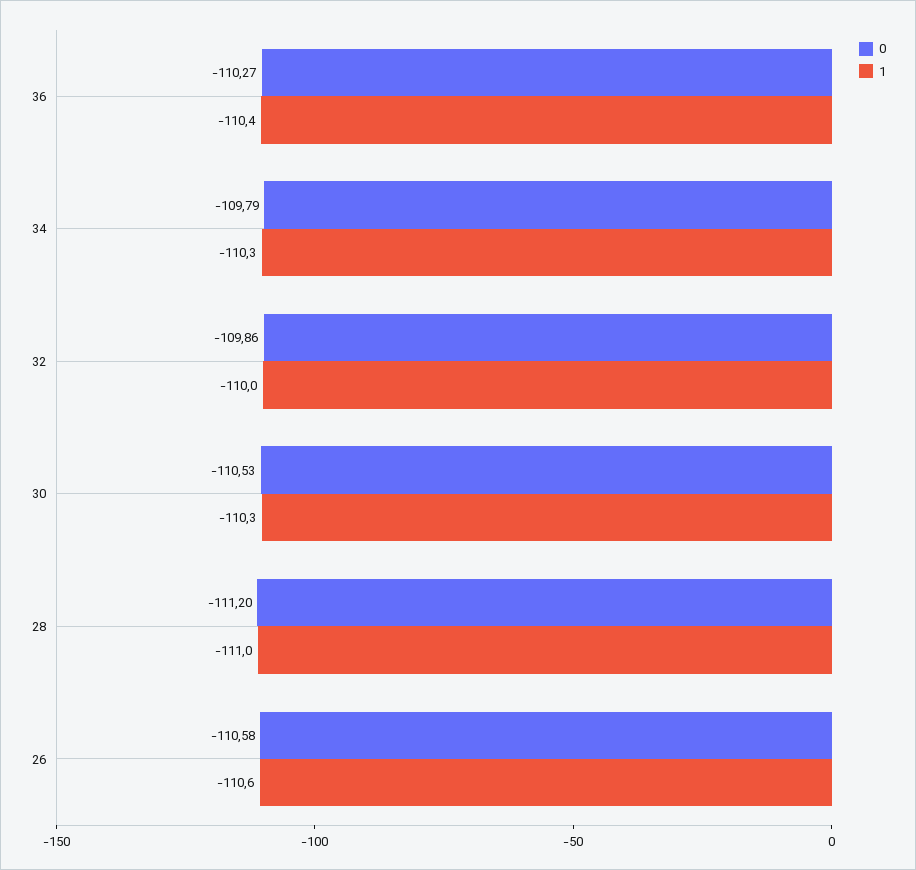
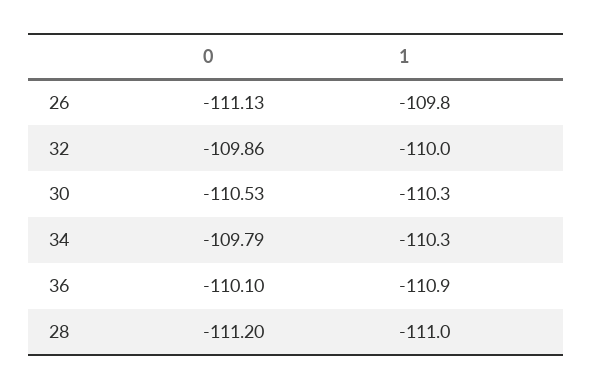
  {
    "0": {
-     "36": -110.27,
+     "36": -110.1,
      "34": -109.79,
      "32": -109.86,
      "30": -110.53,
      "28": -111.2,
-     "26": -110.58
+     "26": -111.13
    },
    "1": {
-     "36": -110.4,
+     "36": -110.9,
      "34": -110.3,
      "32": -110,
      "30": -110.3,
      "28": -111,
-     "26": -110.6
+     "26": -109.8
    }
  }

